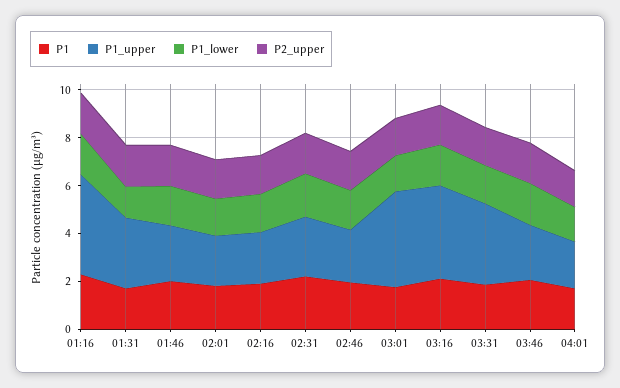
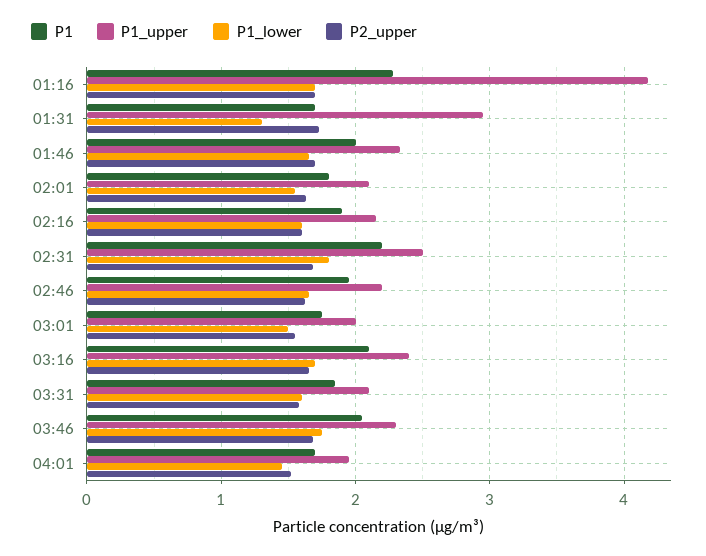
  {
    "P1": {
      "01:16": 2.3,
      "01:31": 1.7,
      "01:46": 2,
      "02:01": 1.8,
      "02:16": 1.9,
      "02:31": 2.2,
      "02:46": 2,
      "03:01": 1.8,
      "03:16": 2.1,
      "03:31": 1.9,
      "03:46": 2.1,
      "04:01": 1.7
    },
    "P1_upper": {
      "01:16": 4.2,
      "01:31": 3,
      "01:46": 2.3,
      "02:01": 2.1,
      "02:16": 2.2,
      "02:31": 2.5,
      "02:46": 2.2,
-     "03:01": 4,
+     "03:01": 2,
-     "03:16": 4,
+     "03:16": 2.4,
-     "03:31": 3.5,
+     "03:31": 2.1,
      "03:46": 2.3,
      "04:01": 2
    },
    "P1_lower": {
      "01:16": 1.7,
      "01:31": 1.3,
      "01:46": 1.7,
      "02:01": 1.6,
      "02:16": 1.6,
      "02:31": 1.8,
      "02:46": 1.7,
      "03:01": 1.5,
      "03:16": 1.7,
      "03:31": 1.6,
      "03:46": 1.8,
      "04:01": 1.5
    },
    "P2_upper": {
      "01:16": 1.7,
      "01:31": 1.7,
      "01:46": 1.7,
      "02:01": 1.6,
      "02:16": 1.6,
      "02:31": 1.7,
      "02:46": 1.6,
      "03:01": 1.6,
      "03:16": 1.7,
      "03:31": 1.6,
      "03:46": 1.7,
      "04:01": 1.5
    }
  }

